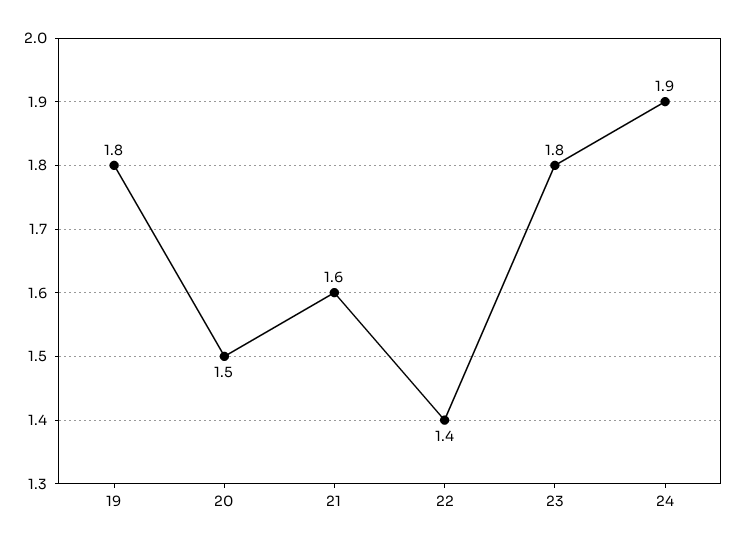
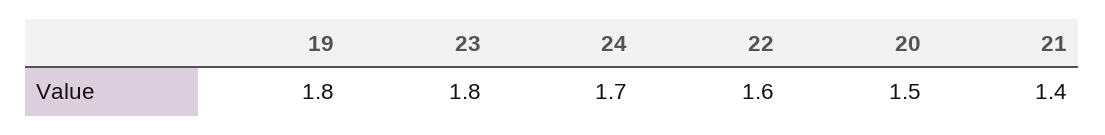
  {
    "19": 1.8,
    "20": 1.5,
-   "21": 1.6,
+   "21": 1.4,
-   "22": 1.4,
+   "22": 1.6,
    "23": 1.8,
-   "24": 1.9
+   "24": 1.7
  }

